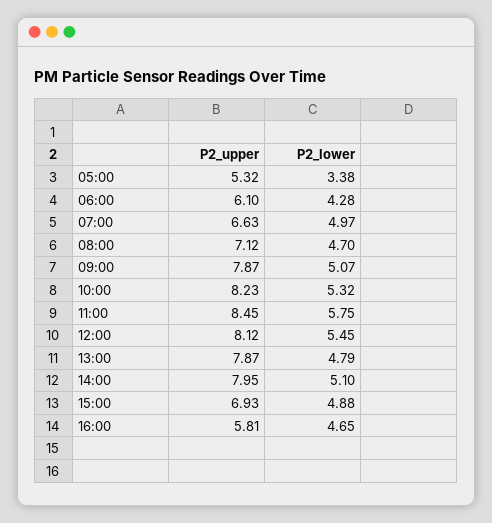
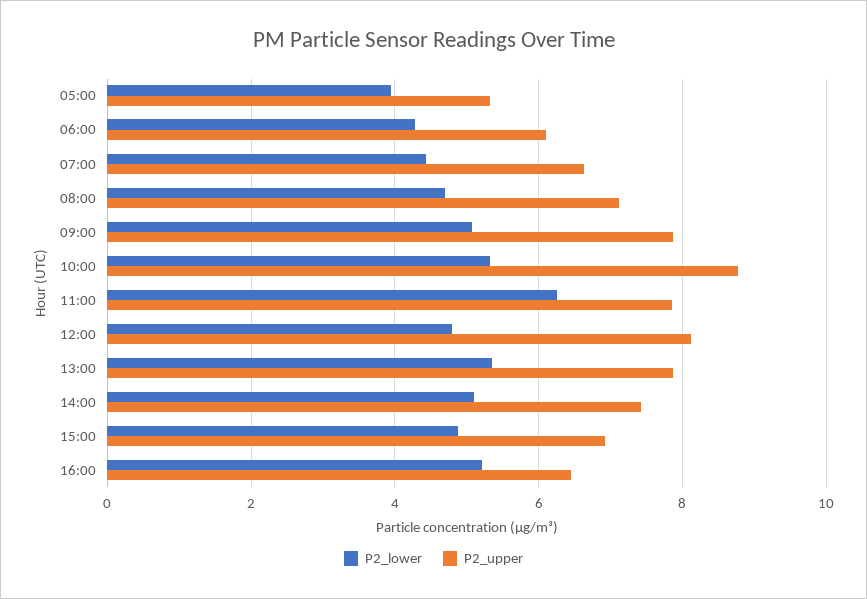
  {
    "P2_upper": {
      "05:00": 5.32,
      "06:00": 6.1,
      "07:00": 6.63,
      "08:00": 7.12,
      "09:00": 7.87,
-     "10:00": 8.23,
+     "10:00": 8.8,
-     "11:00": 8.45,
+     "11:00": 7.8,
      "12:00": 8.12,
      "13:00": 7.87,
-     "14:00": 7.95,
+     "14:00": 7.4,
      "15:00": 6.93,
-     "16:00": 5.81
+     "16:00": 6.4
    },
    "P2_lower": {
-     "05:00": 3.38,
+     "05:00": 4,
      "06:00": 4.28,
-     "07:00": 4.97,
+     "07:00": 4.4,
      "08:00": 4.7,
      "09:00": 5.07,
      "10:00": 5.32,
-     "11:00": 5.75,
+     "11:00": 6.2,
-     "12:00": 5.45,
+     "12:00": 4.8,
-     "13:00": 4.79,
+     "13:00": 5.4,
      "14:00": 5.1,
      "15:00": 4.88,
-     "16:00": 4.65
+     "16:00": 5.2
    }
  }

